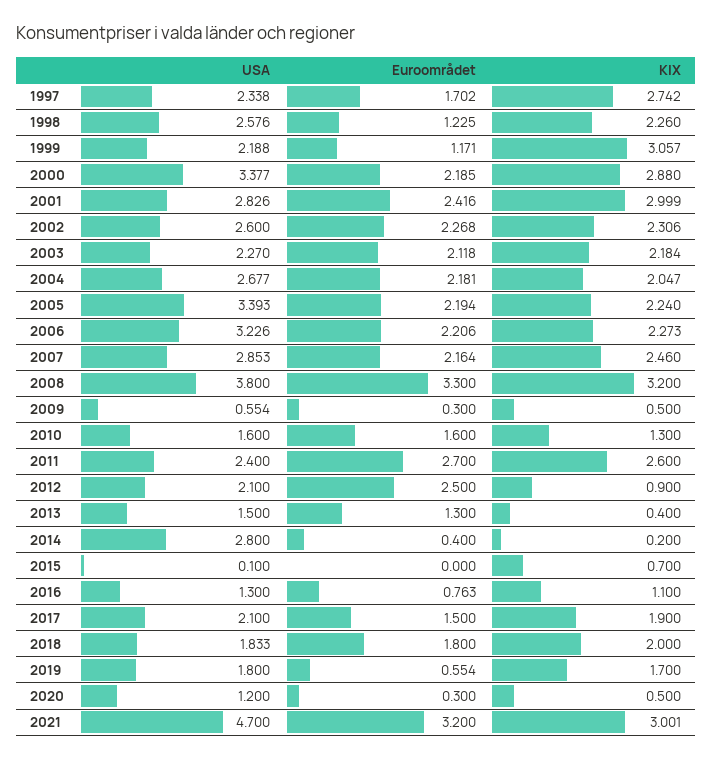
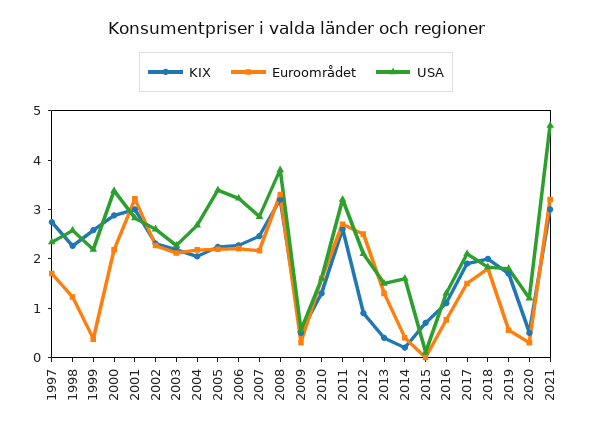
  {
    "USA": {
      "1997": 2.338,
      "1998": 2.576,
      "1999": 2.188,
      "2000": 3.377,
      "2001": 2.826,
      "2002": 2.6,
      "2003": 2.27,
      "2004": 2.677,
      "2005": 3.393,
      "2006": 3.226,
      "2007": 2.853,
      "2008": 3.8,
      "2009": 0.554,
      "2010": 1.6,
-     "2011": 2.4,
+     "2011": 3.2,
      "2012": 2.1,
      "2013": 1.5,
-     "2014": 2.8,
+     "2014": 1.6,
      "2015": 0.1,
      "2016": 1.3,
      "2017": 2.1,
      "2018": 1.833,
      "2019": 1.8,
      "2020": 1.2,
      "2021": 4.7
    },
    "Euroområdet": {
      "1997": 1.702,
      "1998": 1.225,
-     "1999": 1.171,
+     "1999": 0.4,
      "2000": 2.185,
-     "2001": 2.416,
+     "2001": 3.2,
      "2002": 2.268,
      "2003": 2.118,
      "2004": 2.181,
      "2005": 2.194,
      "2006": 2.206,
      "2007": 2.164,
      "2008": 3.3,
      "2009": 0.3,
      "2010": 1.6,
      "2011": 2.7,
      "2012": 2.5,
      "2013": 1.3,
      "2014": 0.4,
      "2015": 0,
      "2016": 0.763,
      "2017": 1.5,
      "2018": 1.8,
      "2019": 0.554,
      "2020": 0.3,
      "2021": 3.2
    },
    "KIX": {
      "1997": 2.742,
      "1998": 2.26,
-     "1999": 3.057,
+     "1999": 2.6,
      "2000": 2.88,
      "2001": 2.999,
      "2002": 2.306,
      "2003": 2.184,
      "2004": 2.047,
      "2005": 2.24,
      "2006": 2.273,
      "2007": 2.46,
      "2008": 3.2,
      "2009": 0.5,
      "2010": 1.3,
      "2011": 2.6,
      "2012": 0.9,
      "2013": 0.4,
      "2014": 0.2,
      "2015": 0.7,
      "2016": 1.1,
      "2017": 1.9,
      "2018": 2,
      "2019": 1.7,
      "2020": 0.5,
      "2021": 3.001
    }
  }

